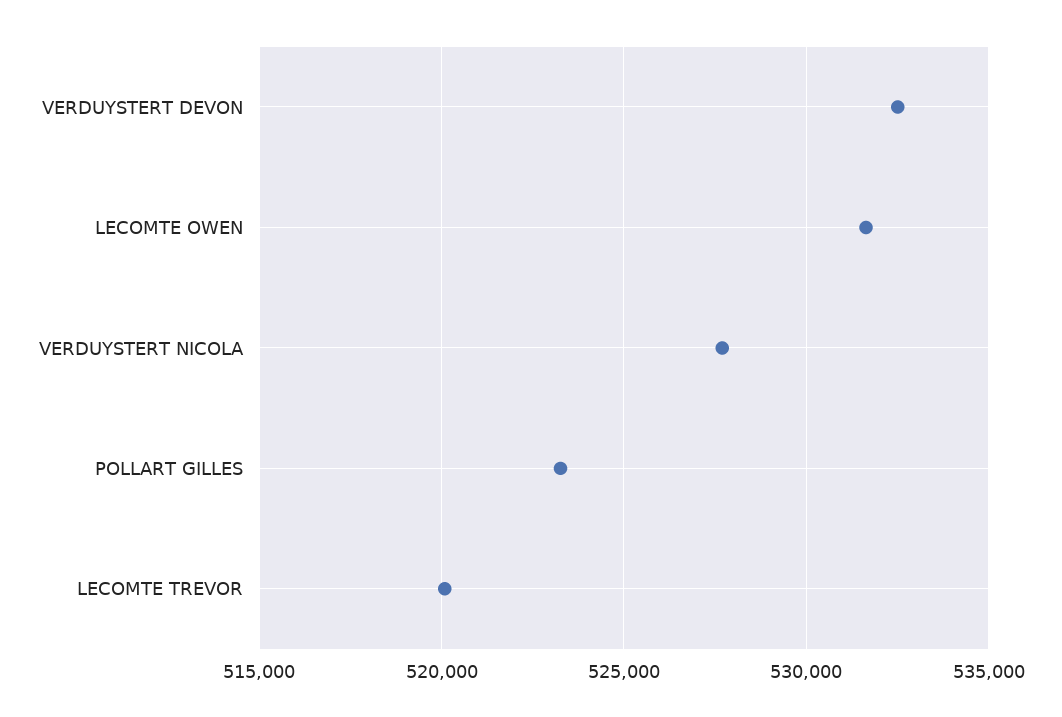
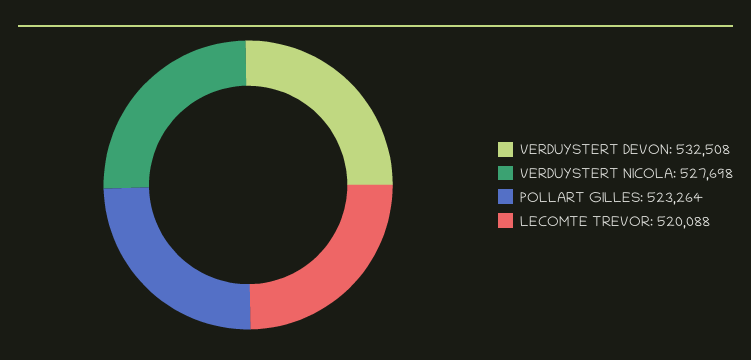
  {
    "VERDUYSTERT DEVON": 532508,
-   "LECOMTE OWEN": 531500,
    "VERDUYSTERT NICOLA": 527698,
    "POLLART GILLES": 523264,
    "LECOMTE TREVOR": 520088
  }

